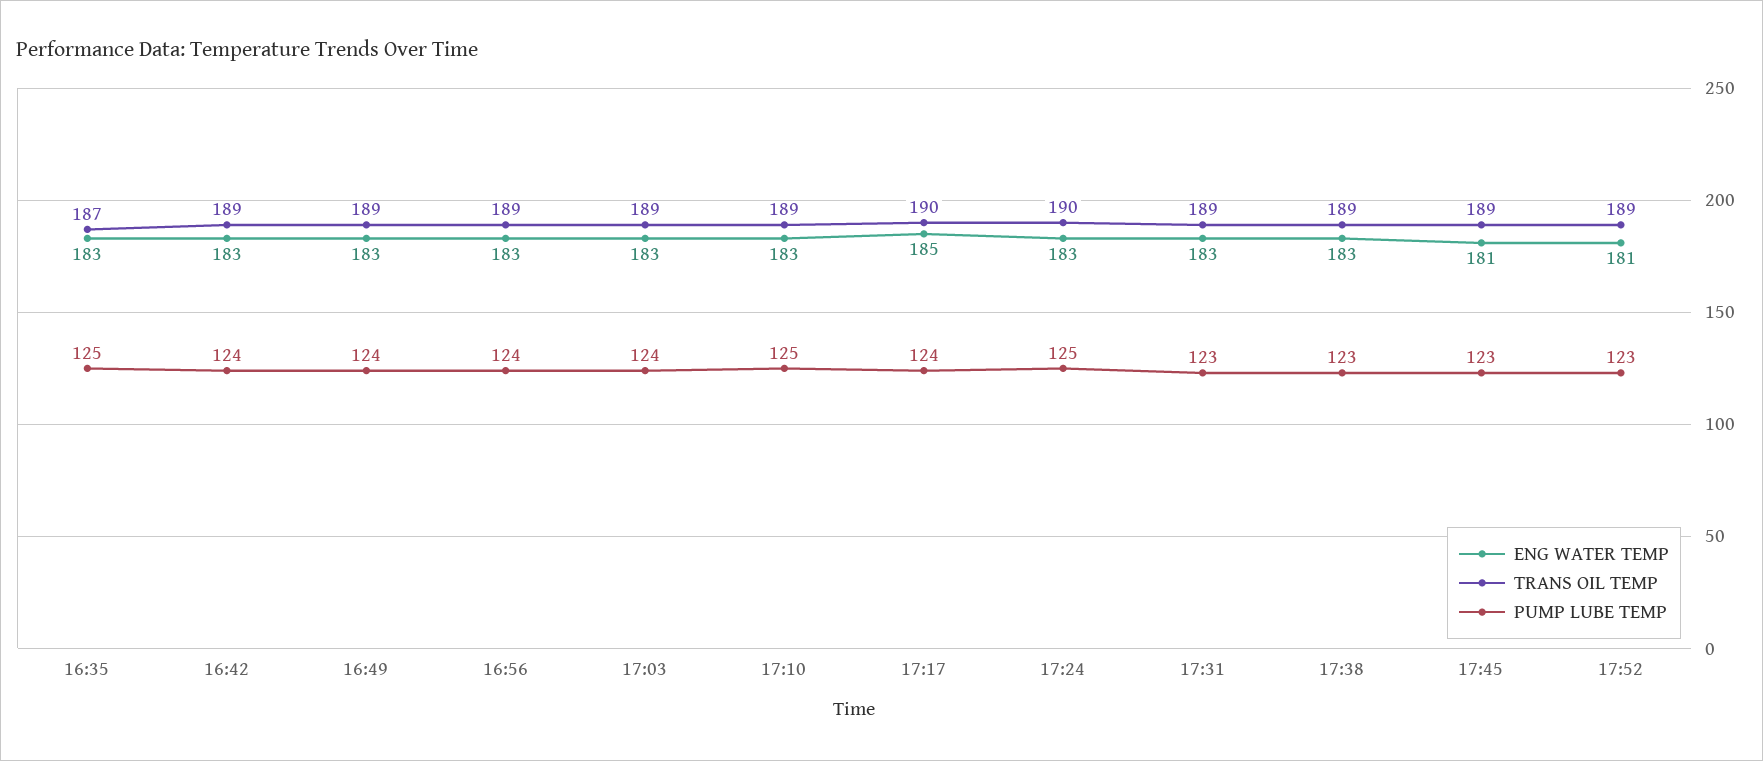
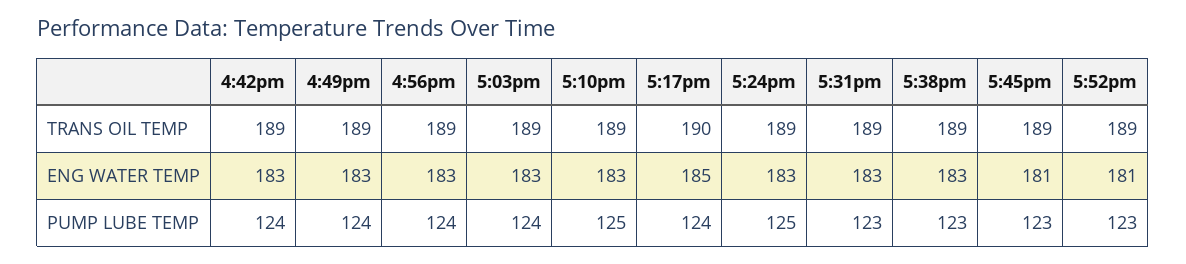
  {
    "ENG WATER TEMP": {
-     "16:35": 183,
      "16:42": 183,
      "16:49": 183,
      "16:56": 183,
      "17:03": 183,
      "17:10": 183,
      "17:17": 185,
      "17:24": 183,
      "17:31": 183,
      "17:38": 183,
      "17:45": 181,
      "17:52": 181
    },
    "TRANS OIL TEMP": {
-     "16:35": 187,
      "16:42": 189,
      "16:49": 189,
      "16:56": 189,
      "17:03": 189,
      "17:10": 189,
      "17:17": 190,
-     "17:24": 190,
+     "17:24": 189,
      "17:31": 189,
      "17:38": 189,
      "17:45": 189,
      "17:52": 189
    },
    "PUMP LUBE TEMP": {
-     "16:35": 125,
      "16:42": 124,
      "16:49": 124,
      "16:56": 124,
      "17:03": 124,
      "17:10": 125,
      "17:17": 124,
      "17:24": 125,
      "17:31": 123,
      "17:38": 123,
      "17:45": 123,
      "17:52": 123
    }
  }

